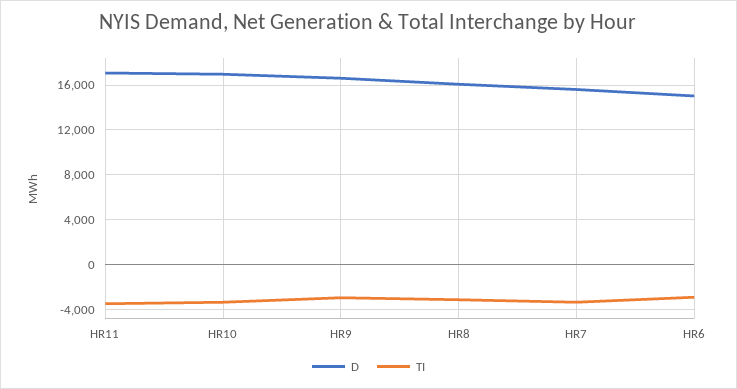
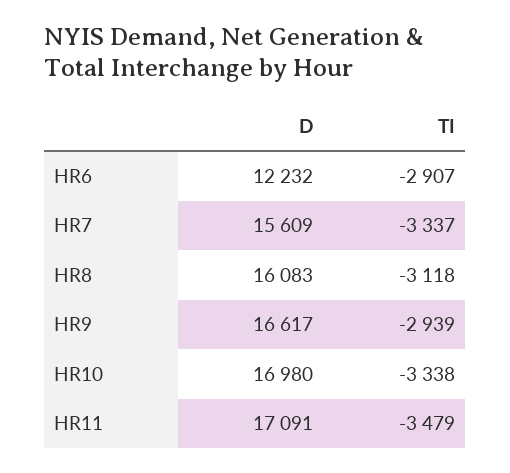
  {
    "D": {
      "HR11": 17091,
      "HR10": 16980,
      "HR9": 16617,
      "HR8": 16083,
      "HR7": 15609,
-     "HR6": 15000
+     "HR6": 12232
    },
    "TI": {
      "HR11": -3479,
      "HR10": -3338,
      "HR9": -2939,
      "HR8": -3118,
      "HR7": -3337,
      "HR6": -2907
    }
  }

